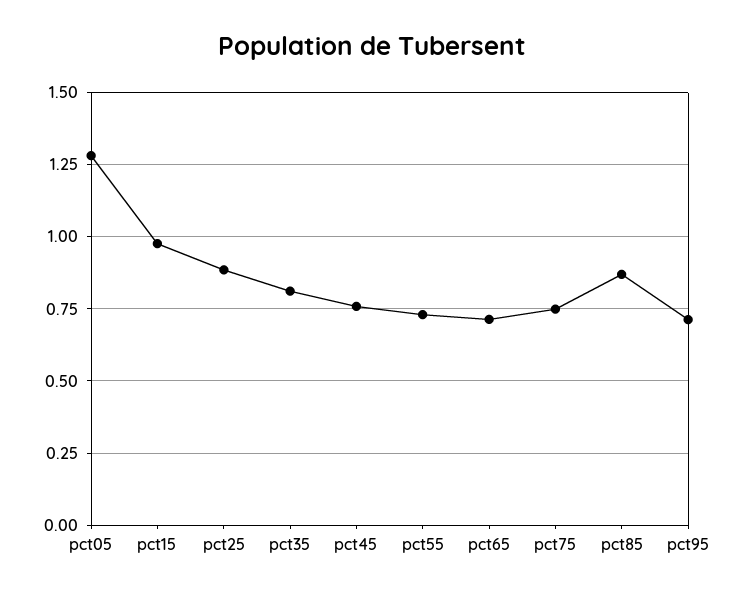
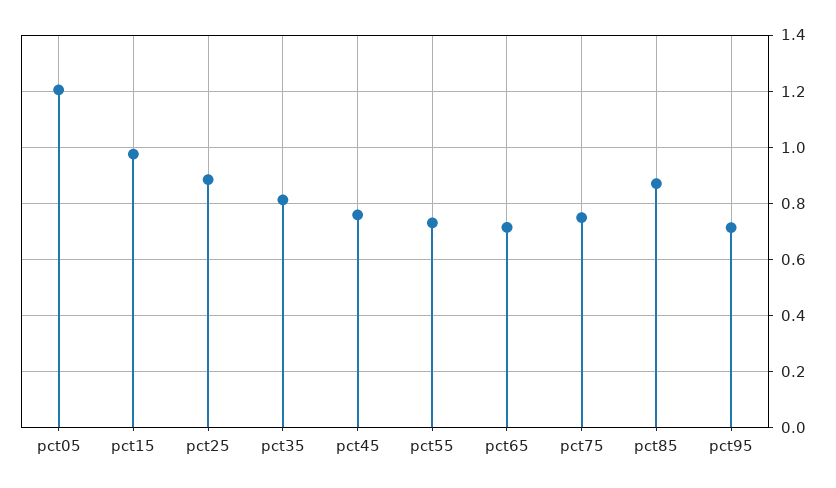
  {
-   "pct05": 1.275,
+   "pct05": 1.2,
    "pct15": 0.975,
    "pct25": 0.875,
    "pct35": 0.8,
    "pct45": 0.75,
    "pct55": 0.725,
    "pct65": 0.725,
    "pct75": 0.75,
    "pct85": 0.875,
    "pct95": 0.725
  }

